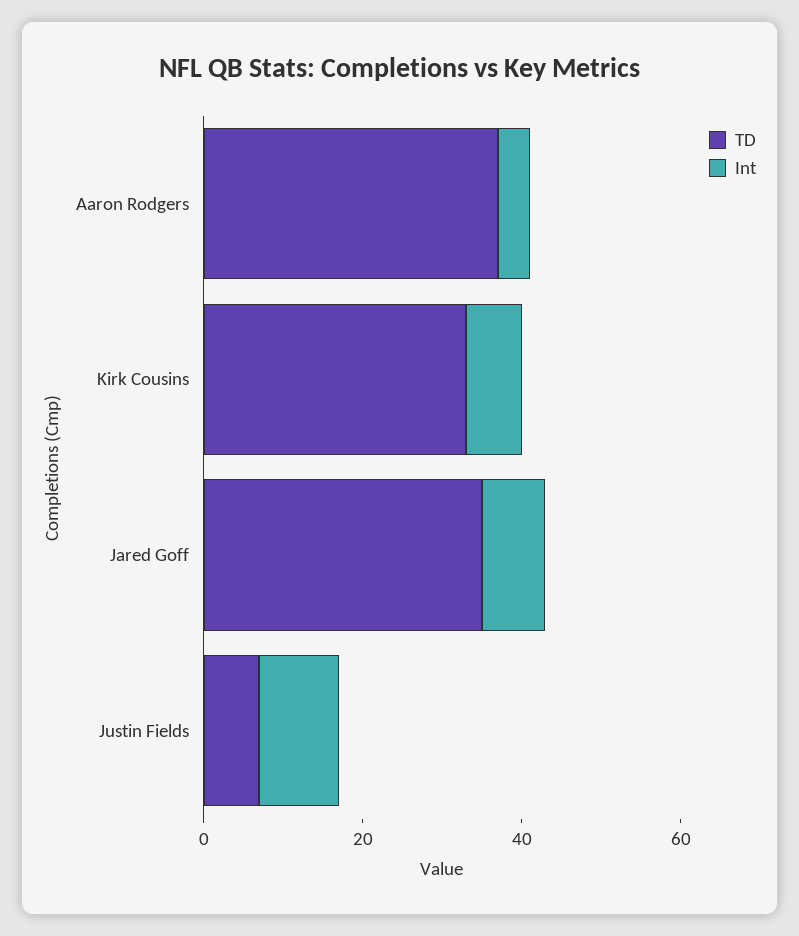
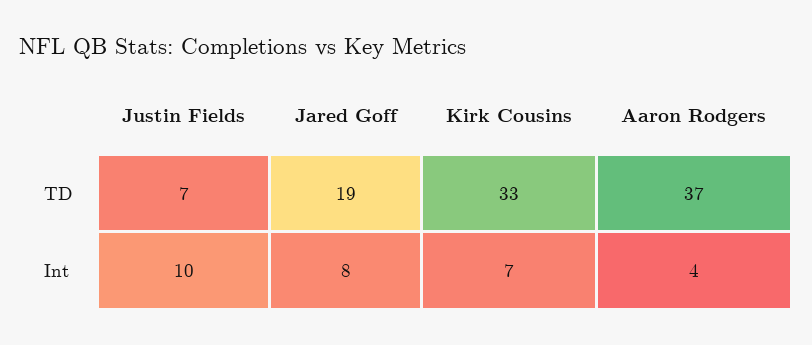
  {
    "TD": {
      "Aaron Rodgers": 37,
      "Kirk Cousins": 33,
-     "Jared Goff": 35,
+     "Jared Goff": 19,
      "Justin Fields": 7
    },
    "Int": {
      "Aaron Rodgers": 4,
      "Kirk Cousins": 7,
      "Jared Goff": 8,
      "Justin Fields": 10
    }
  }

